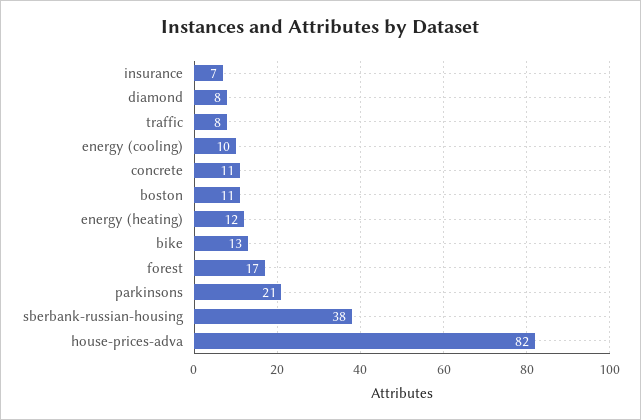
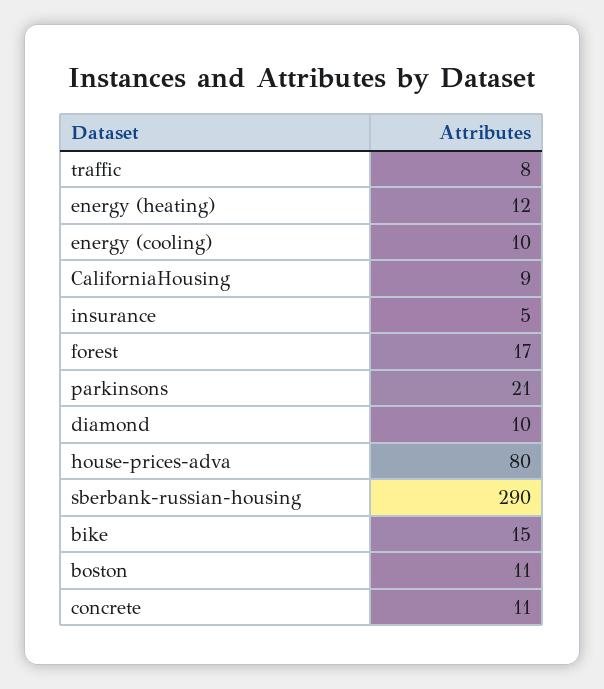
  {
-   "insurance": 7,
+   "insurance": 5,
-   "diamond": 8,
+   "diamond": 10,
    "traffic": 8,
    "energy (cooling)": 10,
    "concrete": 11,
    "boston": 11,
    "energy (heating)": 12,
-   "bike": 13,
+   "bike": 15,
    "forest": 17,
    "parkinsons": 21,
-   "sberbank-russian-housing": 38,
+   "sberbank-russian-housing": 290,
-   "house-prices-adva": 82
+   "house-prices-adva": 80,
+   "CaliforniaHousing": 9
  }

